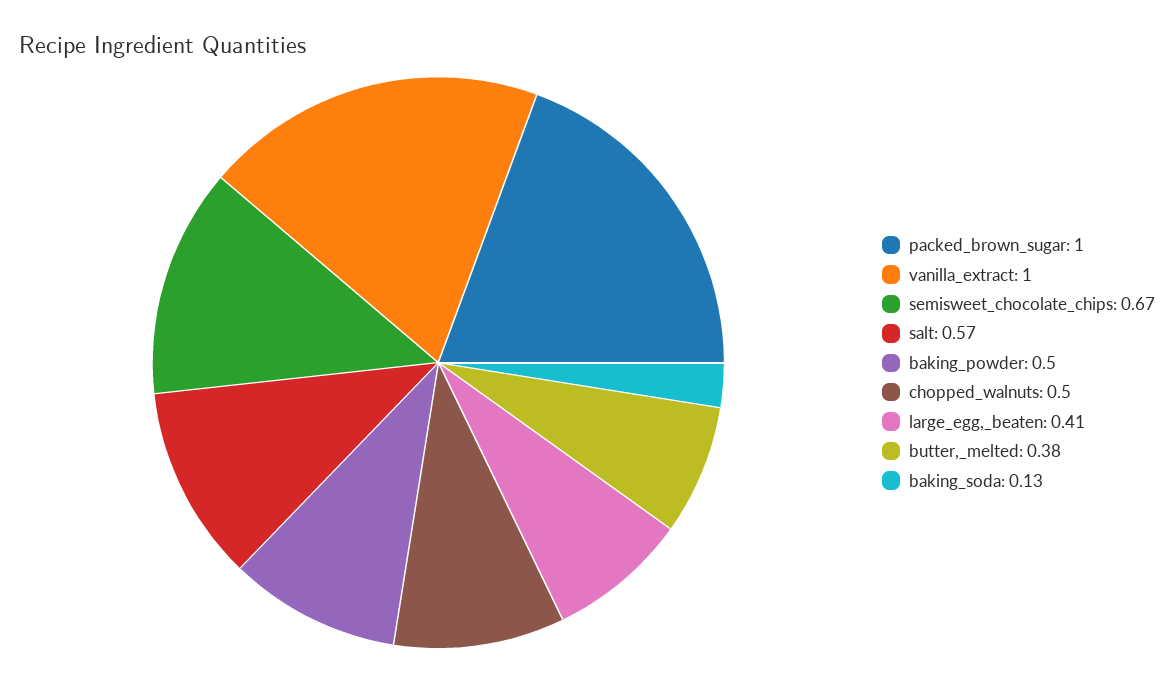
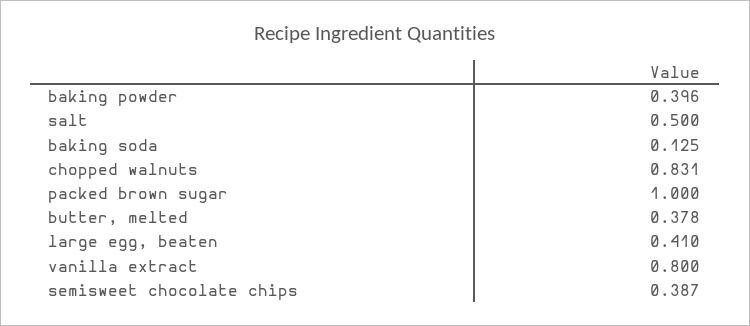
  {
    "packed_brown_sugar": 1,
-   "vanilla_extract": 1,
+   "vanilla_extract": 0.8,
-   "semisweet_chocolate_chips": 0.67,
+   "semisweet_chocolate_chips": 0.387,
-   "salt": 0.57,
+   "salt": 0.5,
-   "baking_powder": 0.5,
+   "baking_powder": 0.396,
-   "chopped_walnuts": 0.5,
+   "chopped_walnuts": 0.831,
    "large_egg,_beaten": 0.41,
    "butter,_melted": 0.378,
    "baking_soda": 0.125
  }

